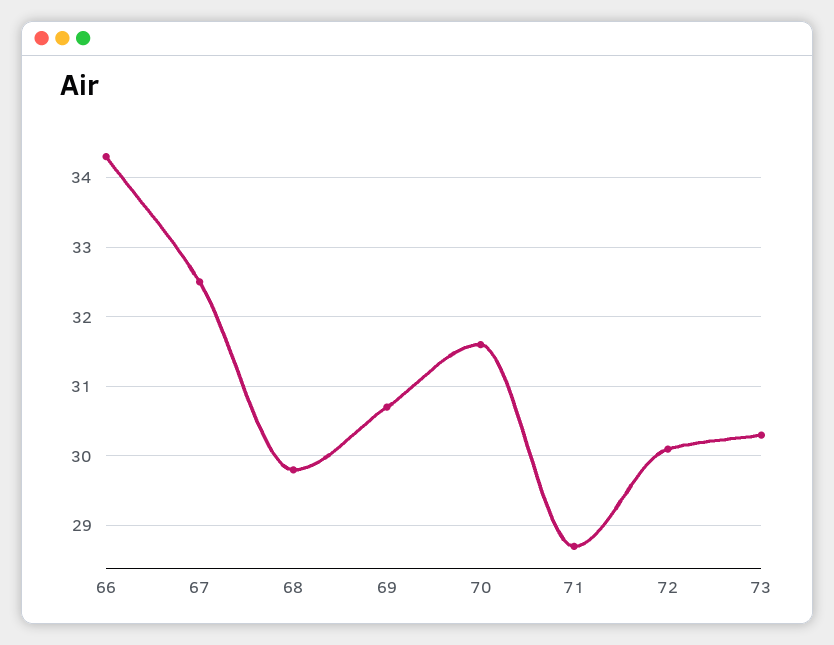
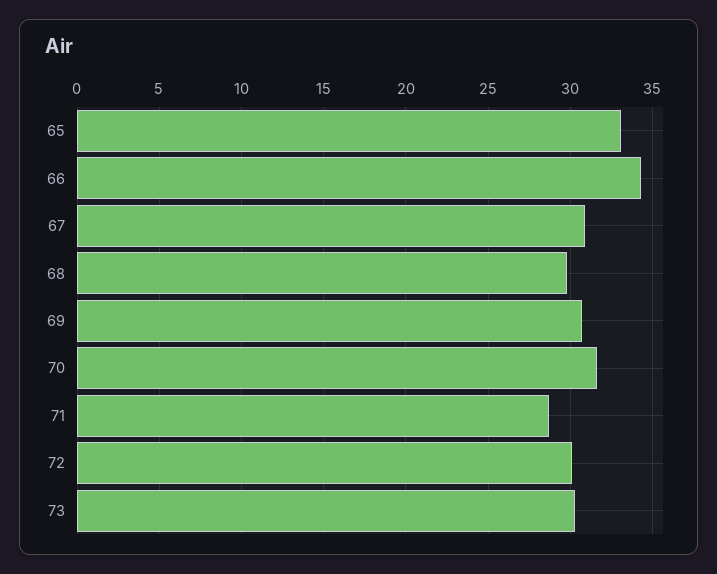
  {
    "66": 34.3,
-   "67": 32.5,
+   "67": 31,
    "68": 29.8,
    "69": 30.7,
    "70": 31.6,
    "71": 28.7,
    "72": 30.1,
-   "73": 30.3
+   "73": 30.3,
+   "65": 33
  }

